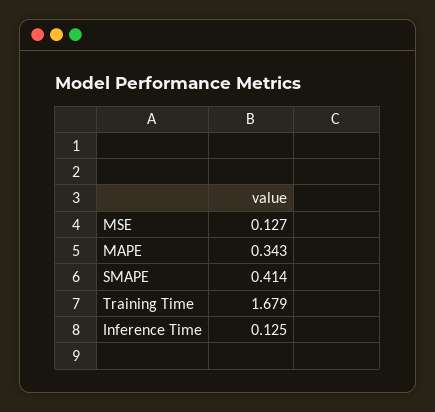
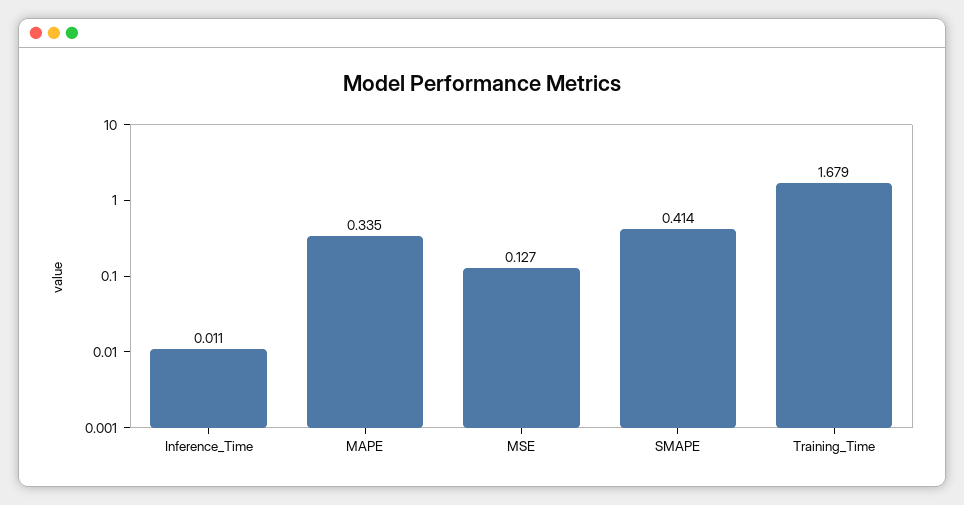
  {
    "MSE": 0.127,
-   "MAPE": 0.343,
+   "MAPE": 0.335,
    "SMAPE": 0.414,
    "Training Time": 1.679,
-   "Inference Time": 0.125
+   "Inference Time": 0.011
  }

